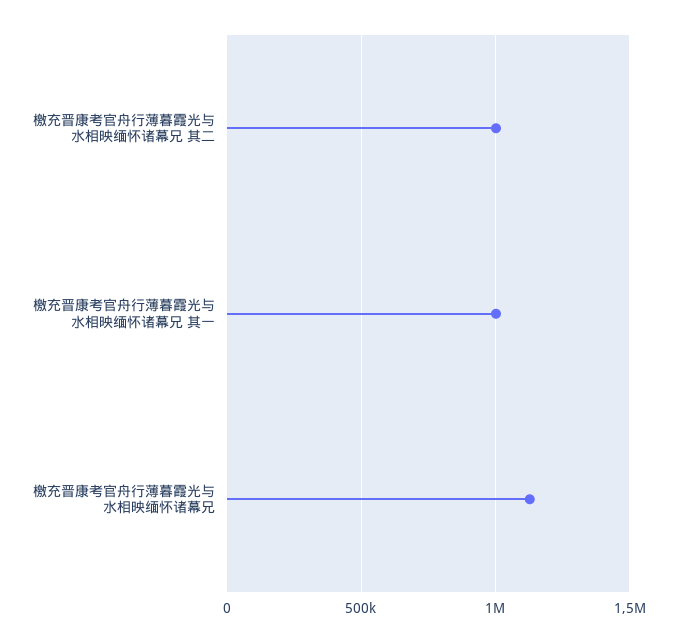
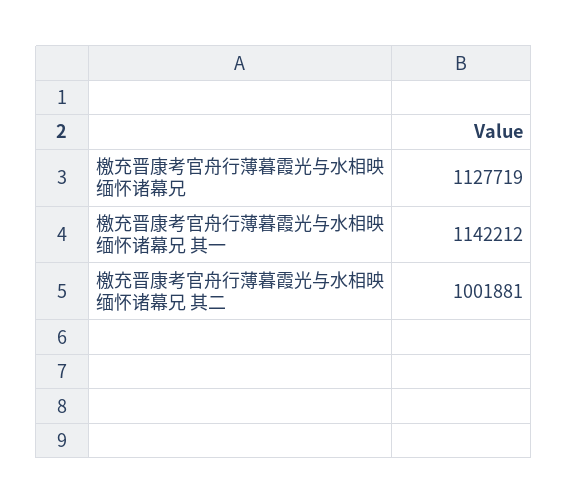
  {
    "檄充晋康考官舟行薄暮霞光与水相映缅怀诸幕兄 其二": 1001881,
-   "檄充晋康考官舟行薄暮霞光与水相映缅怀诸幕兄 其一": 1000000,
+   "檄充晋康考官舟行薄暮霞光与水相映缅怀诸幕兄 其一": 1142212,
    "檄充晋康考官舟行薄暮霞光与水相映缅怀诸幕兄": 1127719
  }

